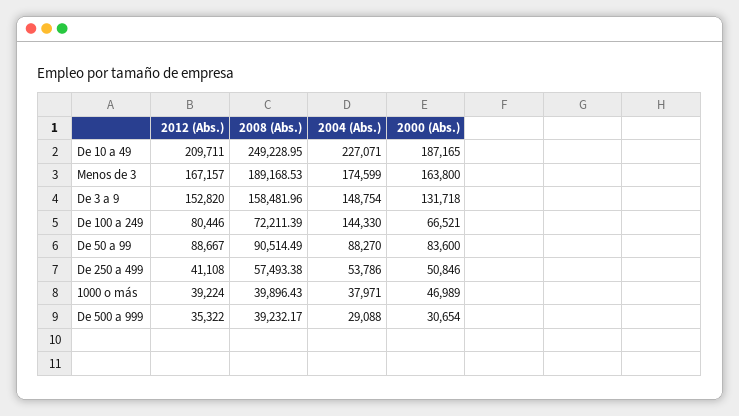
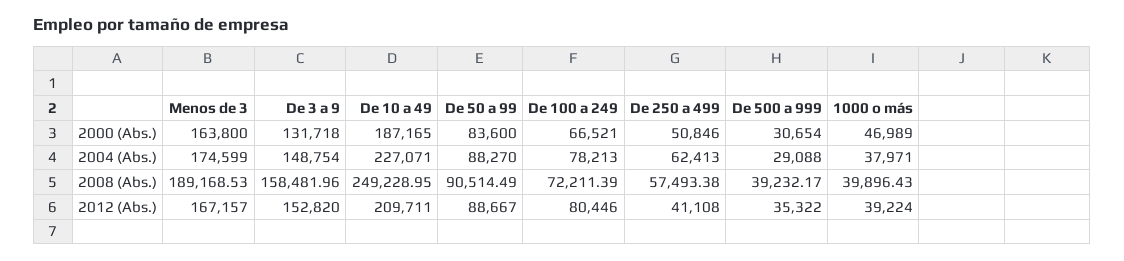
  {
    "2012 (Abs.)": {
      "De 10 a 49": 209711,
      "Menos de 3": 167157,
      "De 3 a 9": 152820,
      "De 100 a 249": 80446,
      "De 50 a 99": 88667,
      "De 250 a 499": 41108,
      "1000 o más": 39224,
      "De 500 a 999": 35322
    },
    "2008 (Abs.)": {
      "De 10 a 49": 249228.95,
      "Menos de 3": 189168.53,
      "De 3 a 9": 158481.96,
      "De 100 a 249": 72211.39,
      "De 50 a 99": 90514.49,
      "De 250 a 499": 57493.38,
      "1000 o más": 39896.43,
      "De 500 a 999": 39232.17
    },
    "2004 (Abs.)": {
      "De 10 a 49": 227071,
      "Menos de 3": 174599,
      "De 3 a 9": 148754,
-     "De 100 a 249": 144330,
+     "De 100 a 249": 78213,
      "De 50 a 99": 88270,
-     "De 250 a 499": 53786,
+     "De 250 a 499": 62413,
      "1000 o más": 37971,
      "De 500 a 999": 29088
    },
    "2000 (Abs.)": {
      "De 10 a 49": 187165,
      "Menos de 3": 163800,
      "De 3 a 9": 131718,
      "De 100 a 249": 66521,
      "De 50 a 99": 83600,
      "De 250 a 499": 50846,
      "1000 o más": 46989,
      "De 500 a 999": 30654
    }
  }

